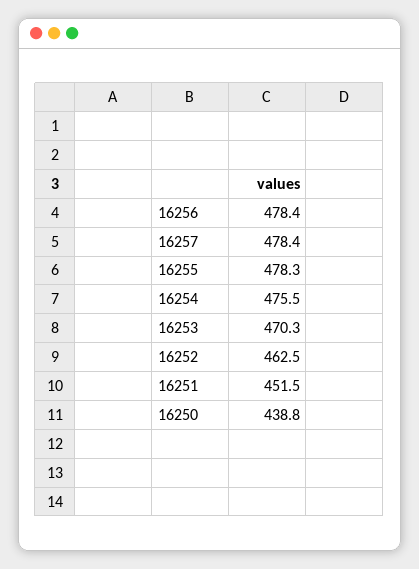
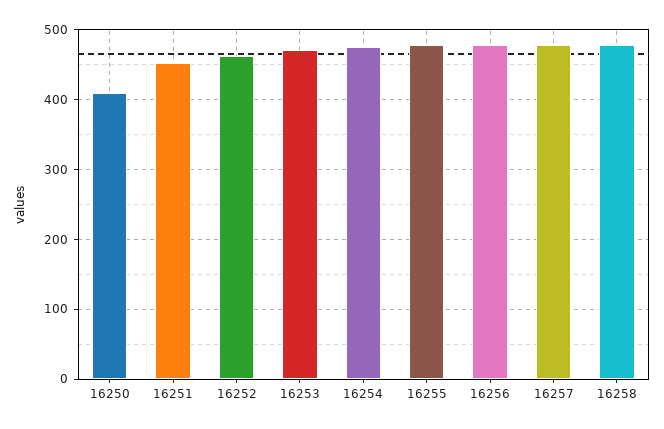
  {
    "16256": 478.4,
    "16257": 478.4,
    "16255": 478.3,
    "16254": 475.5,
    "16253": 470.3,
    "16252": 462.5,
    "16251": 451.5,
-   "16250": 438.8
+   "16250": 410,
+   "16258": 480
  }

